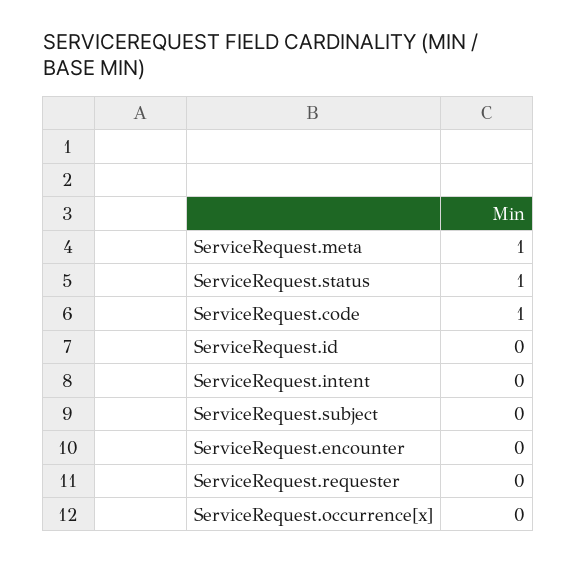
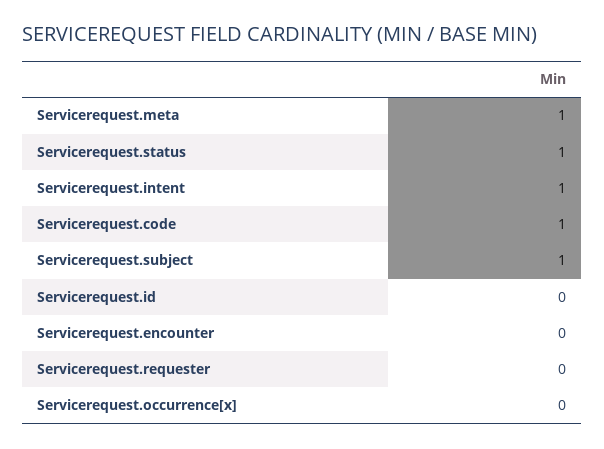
  {
    "ServiceRequest.meta": 1,
    "ServiceRequest.status": 1,
    "ServiceRequest.code": 1,
    "ServiceRequest.id": 0,
-   "ServiceRequest.intent": 0,
+   "ServiceRequest.intent": 1,
-   "ServiceRequest.subject": 0,
+   "ServiceRequest.subject": 1,
    "ServiceRequest.encounter": 0,
    "ServiceRequest.requester": 0,
    "ServiceRequest.occurrence[x]": 0
  }

